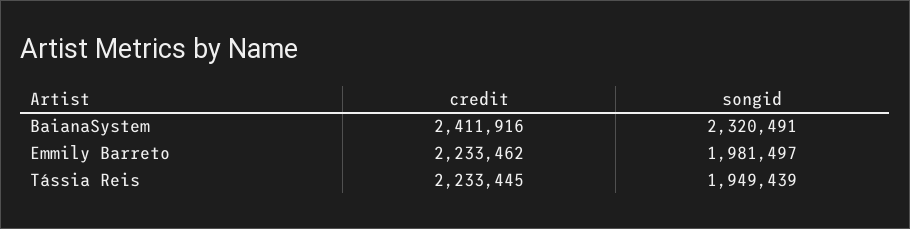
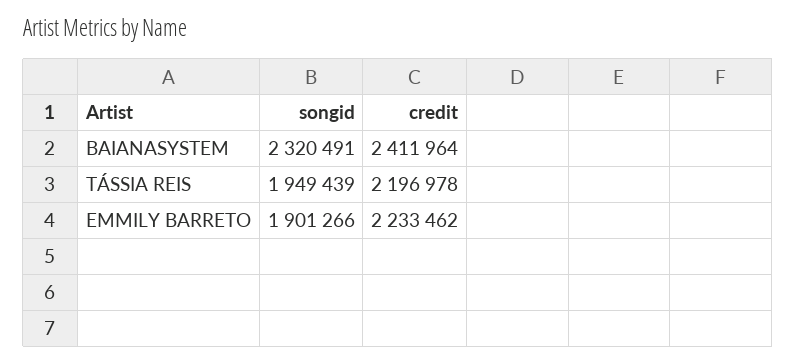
  {
    "credit": {
-     "BaianaSystem": 2411916,
+     "BaianaSystem": 2411964,
      "Emmily Barreto": 2233462,
-     "Tássia Reis": 2233445
+     "Tássia Reis": 2196978
    },
    "songid": {
      "BaianaSystem": 2320491,
-     "Emmily Barreto": 1981497,
+     "Emmily Barreto": 1901266,
      "Tássia Reis": 1949439
    }
  }

